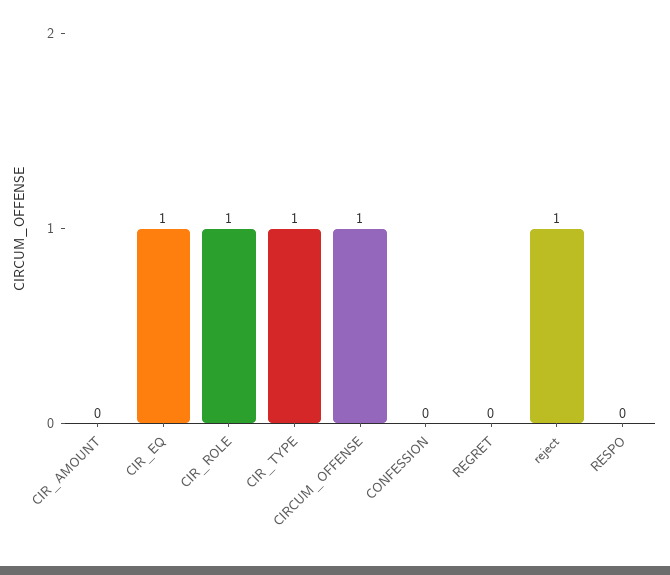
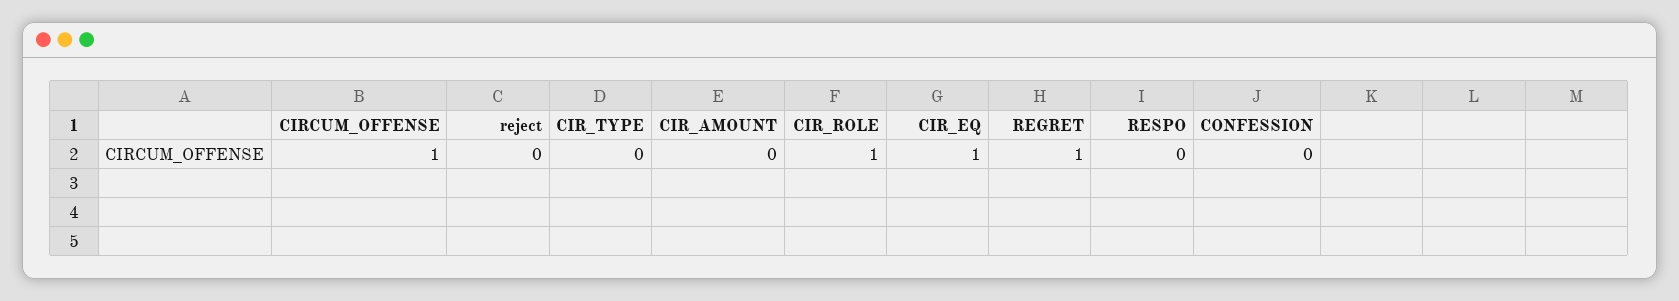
  {
    "CIR_AMOUNT": 0,
    "CIR_EQ": 1,
    "CIR_ROLE": 1,
-   "CIR_TYPE": 1,
+   "CIR_TYPE": 0,
    "CIRCUM_OFFENSE": 1,
    "CONFESSION": 0,
-   "REGRET": 0,
+   "REGRET": 1,
-   "reject": 1,
+   "reject": 0,
    "RESPO": 0
  }

